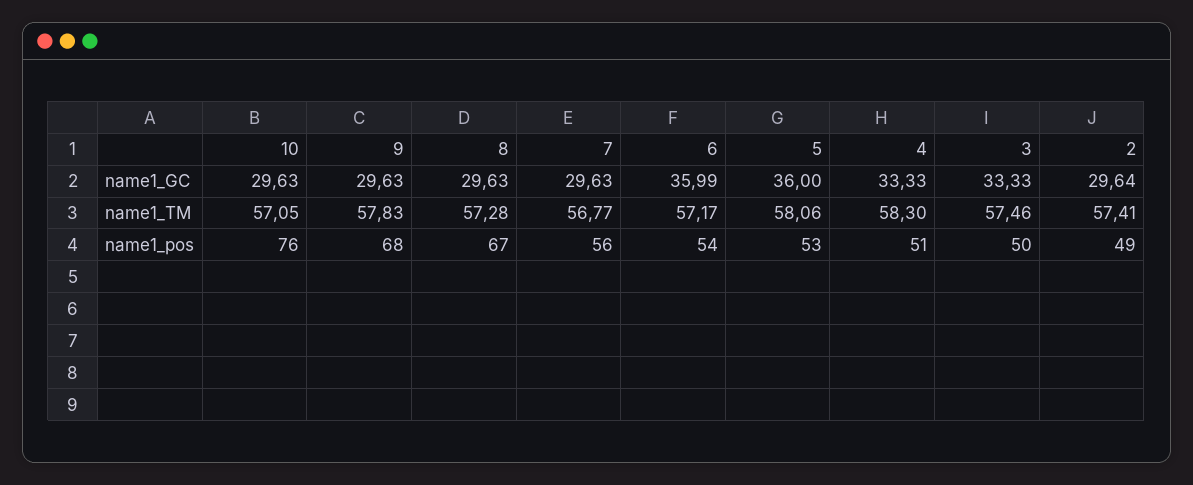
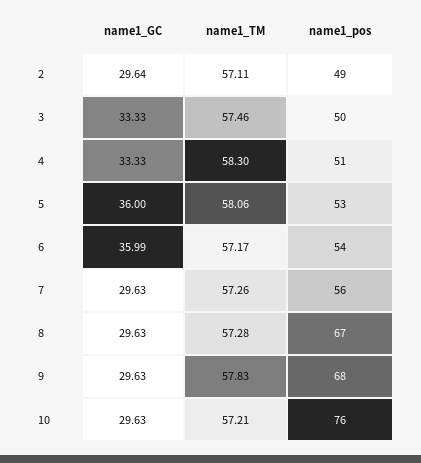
  {
    "10": {
      "name1_GC": 29.63,
-     "name1_TM": 57.05,
+     "name1_TM": 57.21,
      "name1_pos": 76
    },
    "9": {
      "name1_GC": 29.63,
      "name1_TM": 57.83,
      "name1_pos": 68
    },
    "8": {
      "name1_GC": 29.63,
      "name1_TM": 57.28,
      "name1_pos": 67
    },
    "7": {
      "name1_GC": 29.63,
-     "name1_TM": 56.77,
+     "name1_TM": 57.26,
      "name1_pos": 56
    },
    "6": {
      "name1_GC": 35.99,
      "name1_TM": 57.17,
      "name1_pos": 54
    },
    "5": {
      "name1_GC": 36,
      "name1_TM": 58.06,
      "name1_pos": 53
    },
    "4": {
      "name1_GC": 33.33,
      "name1_TM": 58.3,
      "name1_pos": 51
    },
    "3": {
      "name1_GC": 33.33,
      "name1_TM": 57.46,
      "name1_pos": 50
    },
    "2": {
      "name1_GC": 29.64,
-     "name1_TM": 57.41,
+     "name1_TM": 57.11,
      "name1_pos": 49
    }
  }

